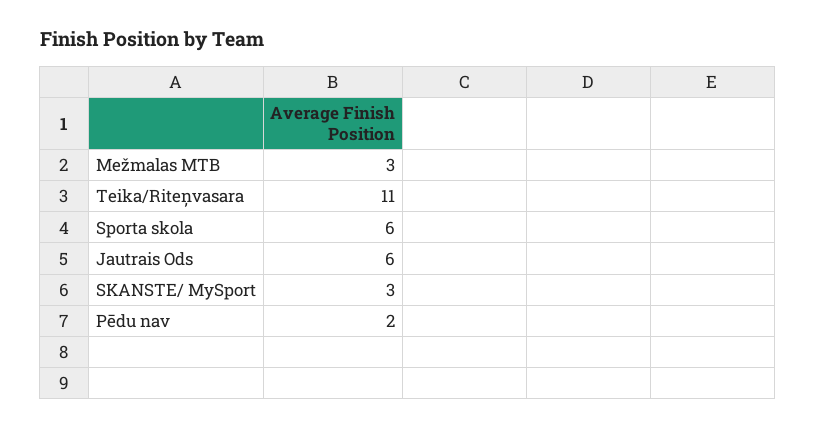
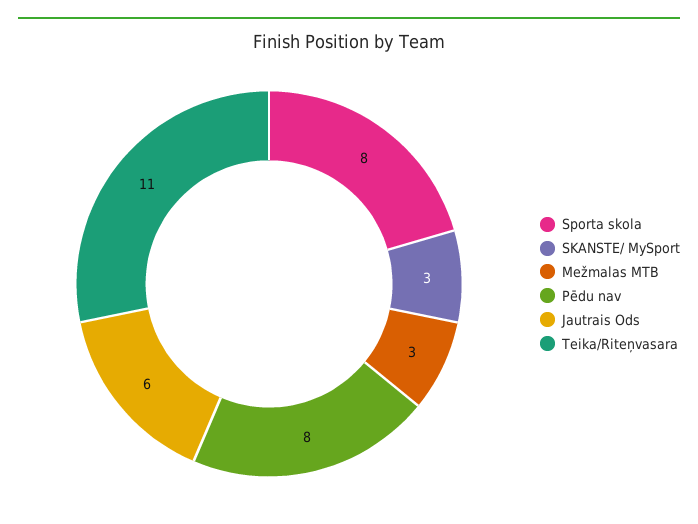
  {
    "Mežmalas MTB": 3,
    "Teika/Riteņvasara": 11,
-   "Sporta skola": 6,
+   "Sporta skola": 8,
    "Jautrais Ods": 6,
    "SKANSTE/ MySport": 3,
-   "Pēdu nav": 2
+   "Pēdu nav": 8
  }

